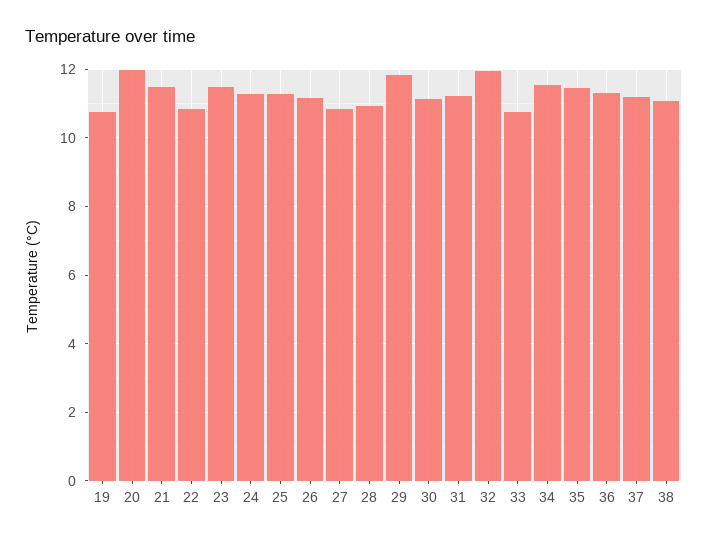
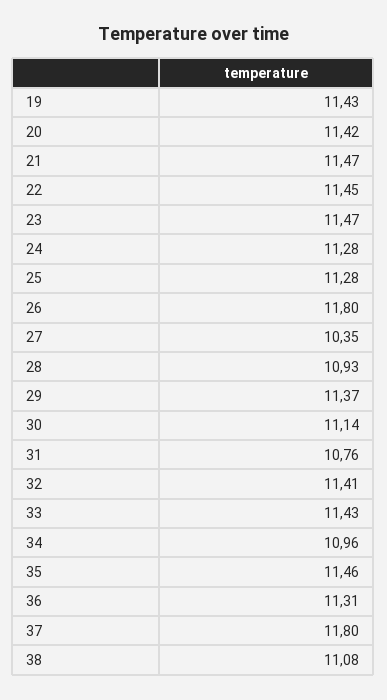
  {
-   "19": 10.8,
+   "19": 11.43,
-   "20": 12,
+   "20": 11.42,
    "21": 11.47,
-   "22": 10.8,
+   "22": 11.45,
    "23": 11.47,
    "24": 11.28,
    "25": 11.28,
-   "26": 11.2,
+   "26": 11.8,
-   "27": 10.8,
+   "27": 10.35,
    "28": 10.93,
-   "29": 11.8,
+   "29": 11.37,
    "30": 11.14,
-   "31": 11.2,
+   "31": 10.76,
-   "32": 12,
+   "32": 11.41,
-   "33": 10.8,
+   "33": 11.43,
-   "34": 11.6,
+   "34": 10.96,
    "35": 11.46,
    "36": 11.31,
-   "37": 11.2,
+   "37": 11.8,
    "38": 11.08
  }

